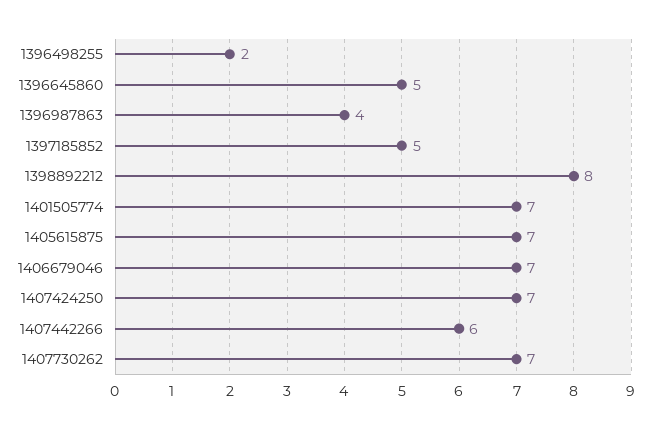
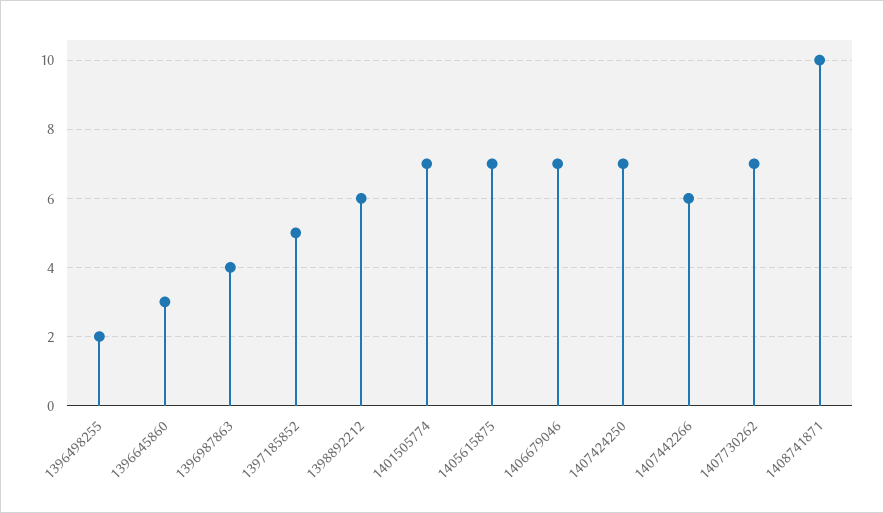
  {
    "1396498255": 2,
-   "1396645860": 5,
+   "1396645860": 3,
    "1396987863": 4,
    "1397185852": 5,
-   "1398892212": 8,
+   "1398892212": 6,
    "1401505774": 7,
    "1405615875": 7,
    "1406679046": 7,
    "1407424250": 7,
    "1407442266": 6,
-   "1407730262": 7
+   "1407730262": 7,
+   "1408741871": 10
  }

